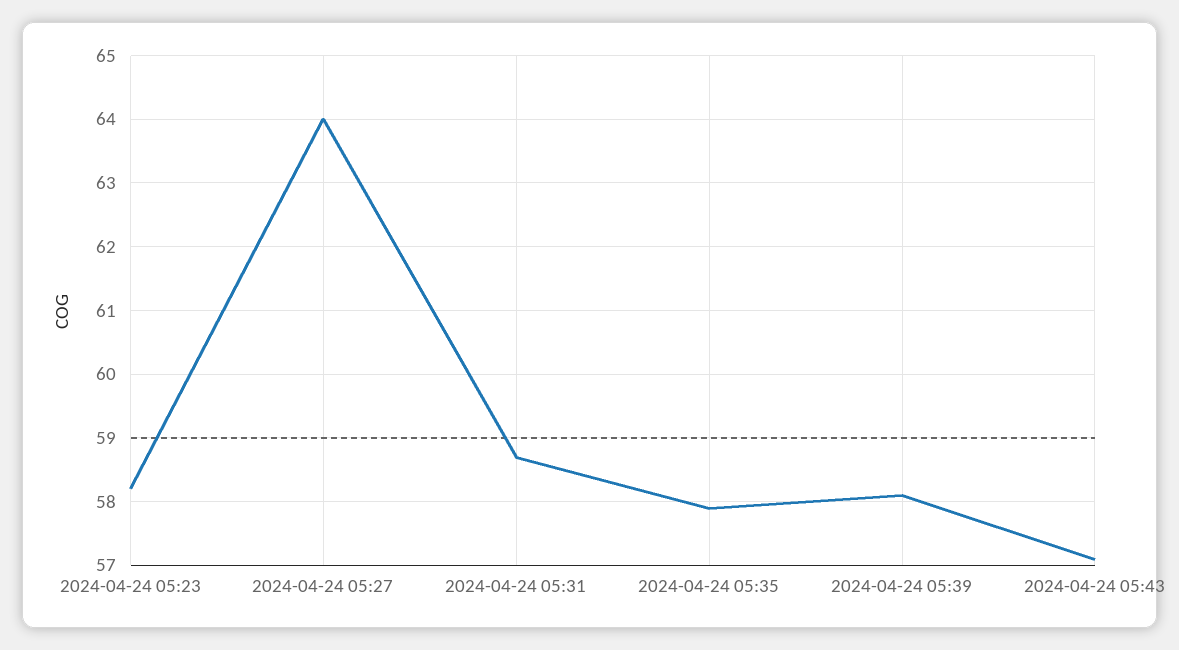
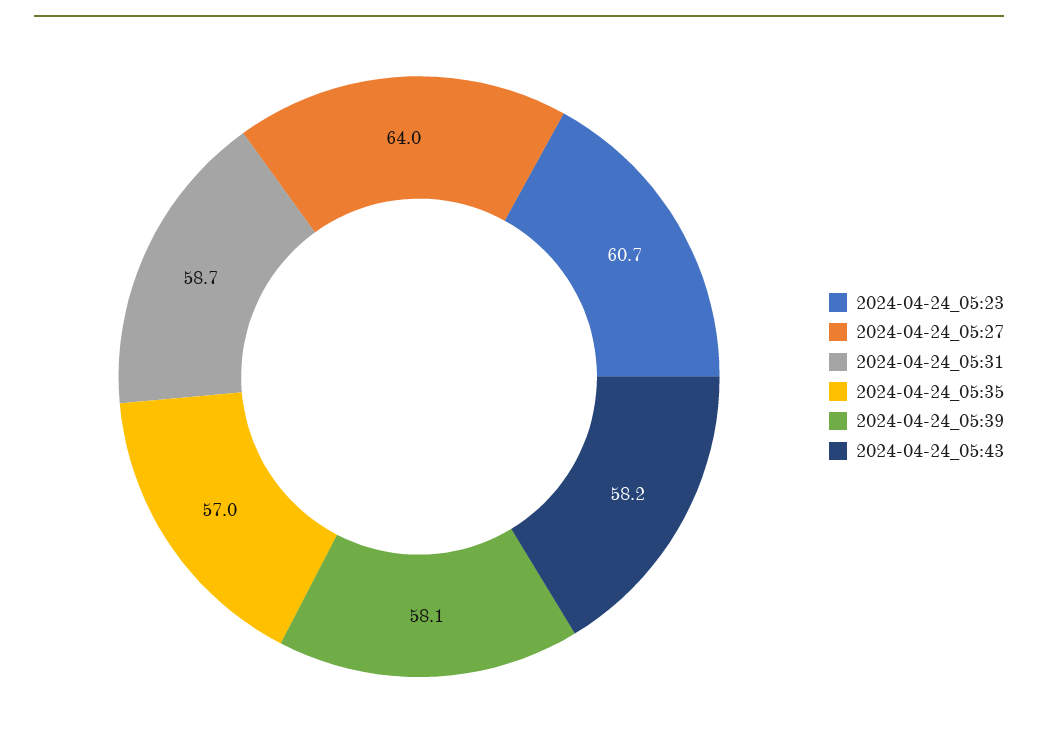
  {
-   "2024-04-24 05:23": 58.2,
+   "2024-04-24 05:23": 60.7,
    "2024-04-24 05:27": 64,
    "2024-04-24 05:31": 58.7,
-   "2024-04-24 05:35": 57.9,
+   "2024-04-24 05:35": 57,
    "2024-04-24 05:39": 58.1,
-   "2024-04-24 05:43": 57.1
+   "2024-04-24 05:43": 58.2
  }

